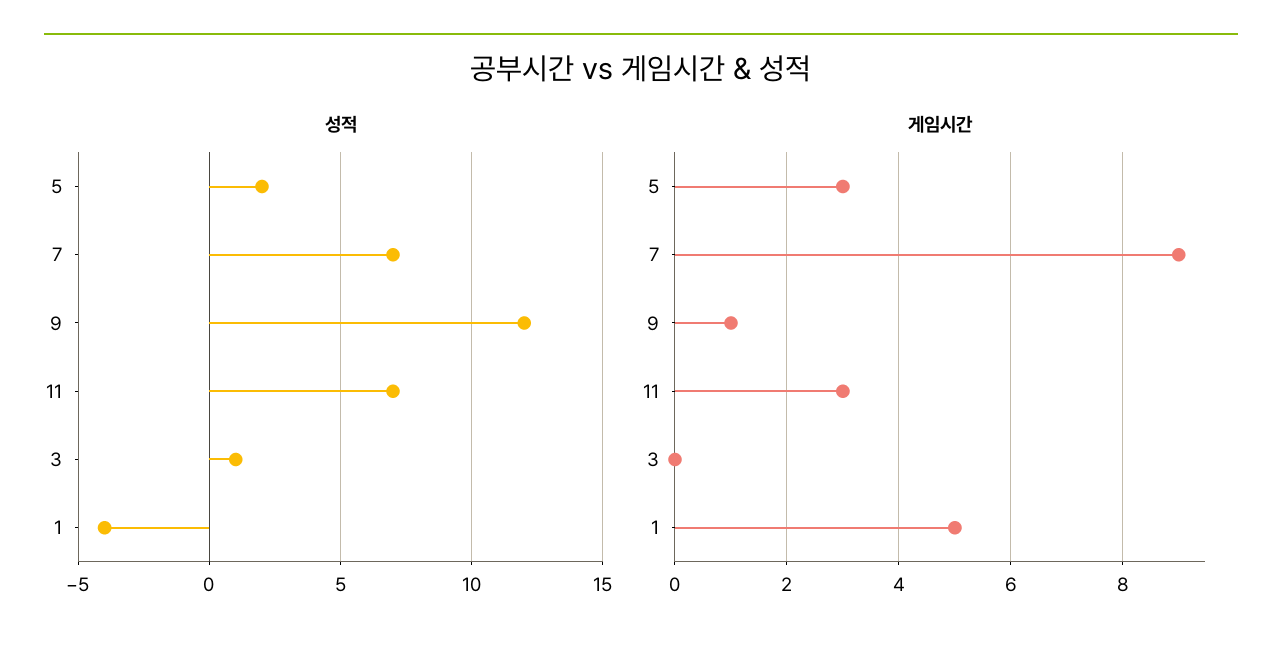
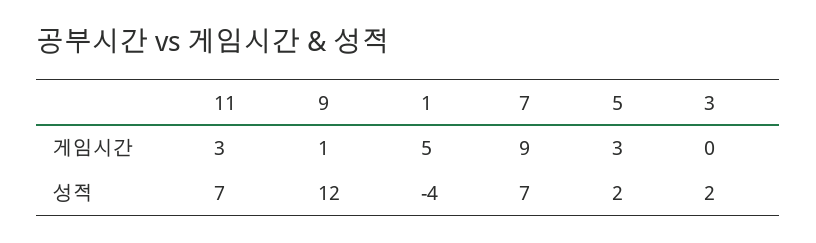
  {
    "성적": {
      "5": 2,
      "7": 7,
      "9": 12,
      "11": 7,
-     "3": 1,
+     "3": 2,
      "1": -4
    },
    "게임시간": {
      "5": 3,
      "7": 9,
      "9": 1,
      "11": 3,
      "3": 0,
      "1": 5
    }
  }

